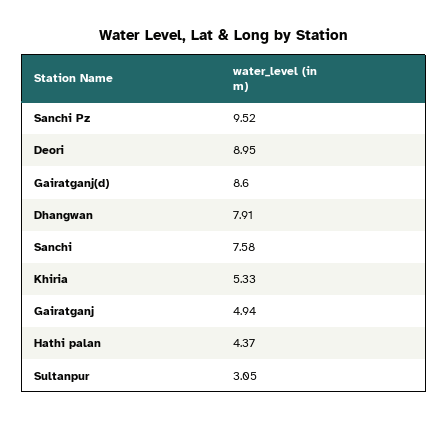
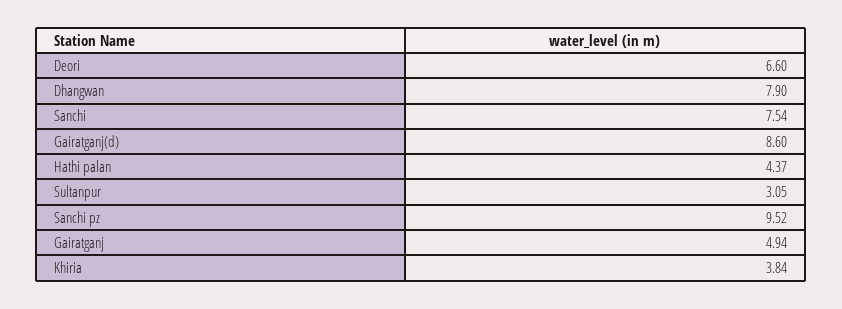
  {
    "Sanchi Pz": 9.52,
-   "Deori": 8.95,
+   "Deori": 6.6,
    "Gairatganj(d)": 8.6,
-   "Dhangwan": 7.91,
+   "Dhangwan": 7.9,
-   "Sanchi": 7.58,
+   "Sanchi": 7.54,
-   "Khiria": 5.33,
+   "Khiria": 3.84,
    "Gairatganj": 4.94,
    "Hathi palan": 4.37,
    "Sultanpur": 3.05
  }

